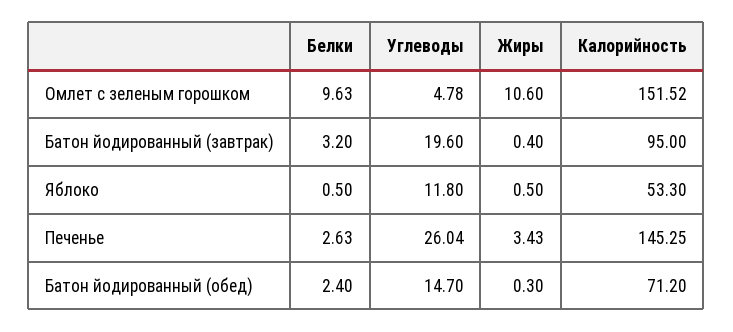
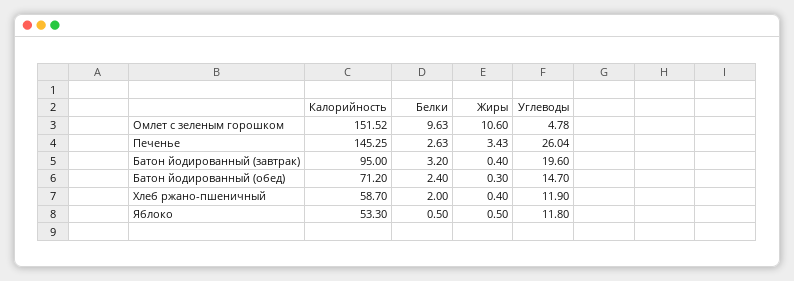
  {
    "Белки": {
      "Омлет с зеленым горошком": 9.63,
      "Батон йодированный (завтрак)": 3.2,
      "Яблоко": 0.5,
      "Печенье": 2.63,
-     "Батон йодированный (обед)": 2.4
+     "Батон йодированный (обед)": 2.4,
+     "Хлеб ржано-пшеничный": 2
    },
    "Углеводы": {
      "Омлет с зеленым горошком": 4.78,
      "Батон йодированный (завтрак)": 19.6,
      "Яблоко": 11.8,
      "Печенье": 26.04,
-     "Батон йодированный (обед)": 14.7
+     "Батон йодированный (обед)": 14.7,
+     "Хлеб ржано-пшеничный": 11.9
    },
    "Жиры": {
      "Омлет с зеленым горошком": 10.6,
      "Батон йодированный (завтрак)": 0.4,
      "Яблоко": 0.5,
      "Печенье": 3.43,
-     "Батон йодированный (обед)": 0.3
+     "Батон йодированный (обед)": 0.3,
+     "Хлеб ржано-пшеничный": 0.4
    },
    "Калорийность": {
      "Омлет с зеленым горошком": 151.52,
      "Батон йодированный (завтрак)": 95,
      "Яблоко": 53.3,
      "Печенье": 145.25,
-     "Батон йодированный (обед)": 71.2
+     "Батон йодированный (обед)": 71.2,
+     "Хлеб ржано-пшеничный": 58.7
    }
  }

